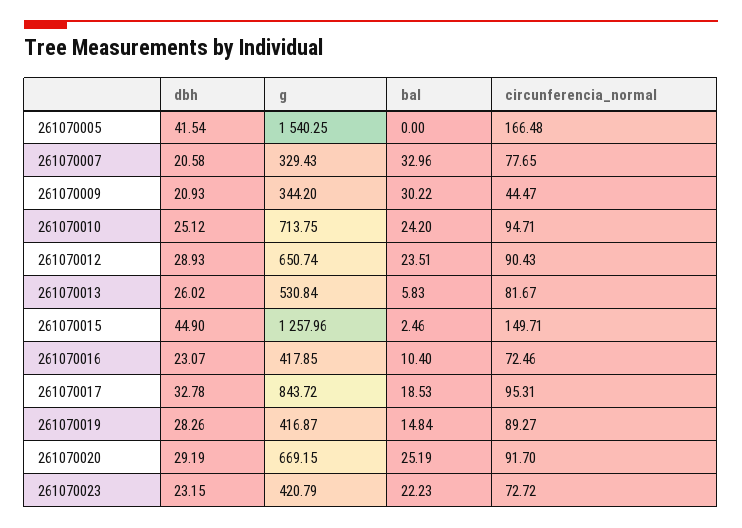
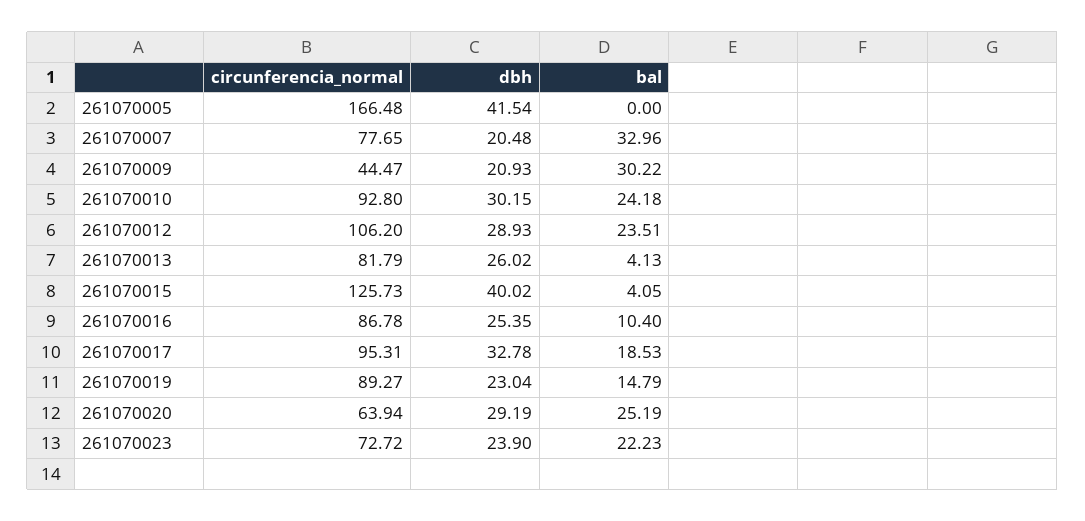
  {
    "dbh": {
      "261070005": 41.54,
-     "261070007": 20.58,
+     "261070007": 20.48,
      "261070009": 20.93,
-     "261070010": 25.12,
+     "261070010": 30.15,
      "261070012": 28.93,
      "261070013": 26.02,
-     "261070015": 44.9,
+     "261070015": 40.02,
-     "261070016": 23.07,
+     "261070016": 25.35,
      "261070017": 32.78,
-     "261070019": 28.26,
+     "261070019": 23.04,
      "261070020": 29.19,
-     "261070023": 23.15
+     "261070023": 23.9
    },
-   "g": {
-     "261070005": 1540.25,
-     "261070007": 329.43,
-     "261070009": 344.2,
-     "261070010": 713.75,
-     "261070012": 650.74,
-     "261070013": 530.84,
-     "261070015": 1257.96,
-     "261070016": 417.85,
-     "261070017": 843.72,
-     "261070019": 416.87,
-     "261070020": 669.15,
-     "261070023": 420.79
-   },
    "bal": {
      "261070005": 0,
      "261070007": 32.96,
      "261070009": 30.22,
-     "261070010": 24.2,
+     "261070010": 24.18,
      "261070012": 23.51,
-     "261070013": 5.83,
+     "261070013": 4.13,
-     "261070015": 2.46,
+     "261070015": 4.05,
      "261070016": 10.4,
      "261070017": 18.53,
-     "261070019": 14.84,
+     "261070019": 14.79,
      "261070020": 25.19,
      "261070023": 22.23
    },
    "circunferencia_normal": {
      "261070005": 166.48,
      "261070007": 77.65,
      "261070009": 44.47,
-     "261070010": 94.71,
+     "261070010": 92.8,
-     "261070012": 90.43,
+     "261070012": 106.2,
-     "261070013": 81.67,
+     "261070013": 81.79,
-     "261070015": 149.71,
+     "261070015": 125.73,
-     "261070016": 72.46,
+     "261070016": 86.78,
      "261070017": 95.31,
      "261070019": 89.27,
-     "261070020": 91.7,
+     "261070020": 63.94,
      "261070023": 72.72
    }
  }

